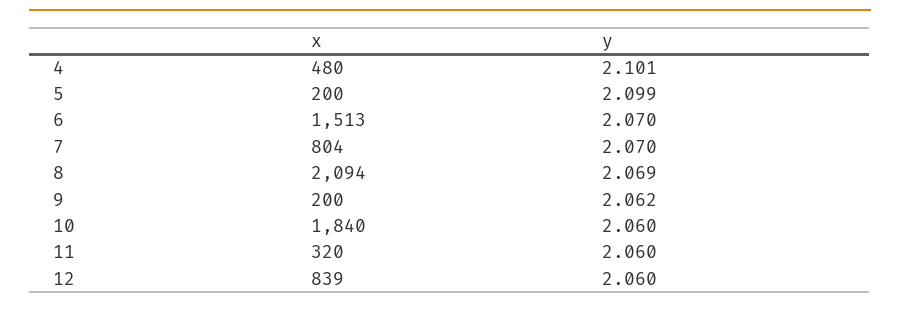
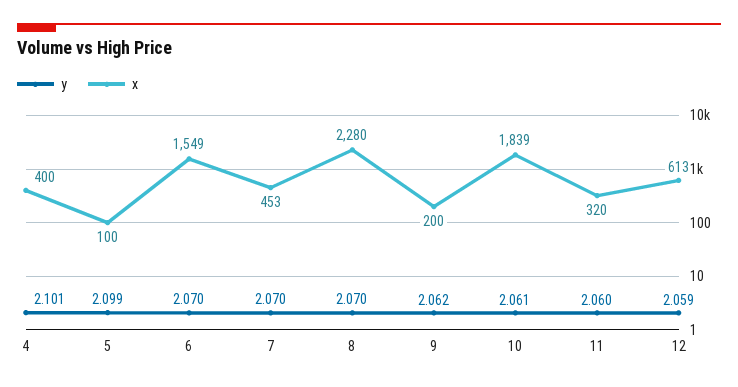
  {
    "x": {
-     "4": 480,
+     "4": 400,
-     "5": 200,
+     "5": 100,
-     "6": 1513,
+     "6": 1549,
-     "7": 804,
+     "7": 453,
-     "8": 2094,
+     "8": 2280,
      "9": 200,
-     "10": 1840,
+     "10": 1839,
      "11": 320,
-     "12": 839
+     "12": 613
    },
    "y": {
      "4": 2.101,
      "5": 2.099,
      "6": 2.07,
      "7": 2.07,
-     "8": 2.069,
+     "8": 2.07,
      "9": 2.062,
-     "10": 2.06,
+     "10": 2.061,
      "11": 2.06,
-     "12": 2.06
+     "12": 2.059
    }
  }

